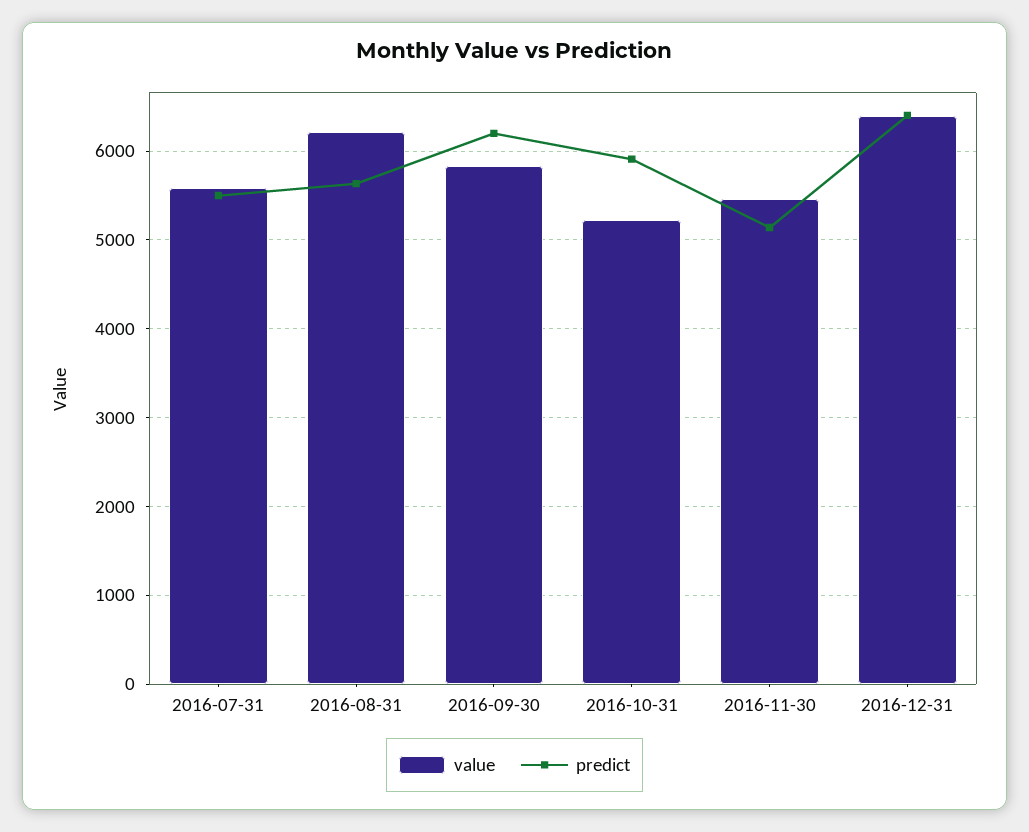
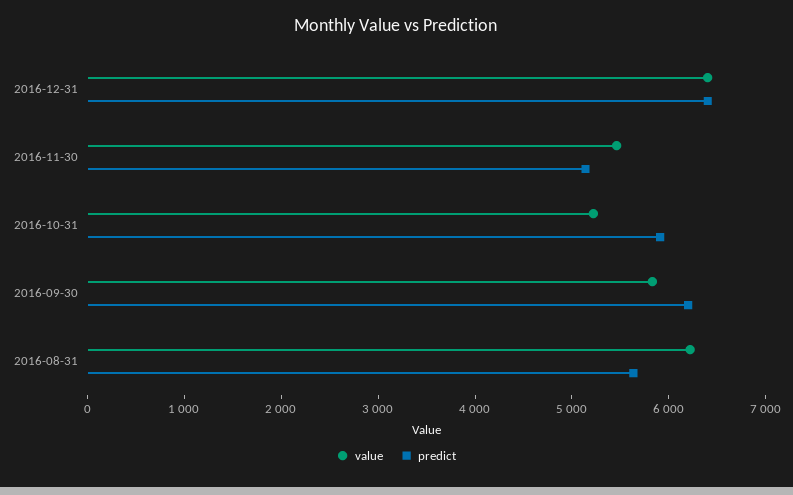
  {
    "value": {
-     "2016-07-31": 5600,
      "2016-08-31": 6200,
      "2016-09-30": 5800,
      "2016-10-31": 5200,
      "2016-11-30": 5500,
      "2016-12-31": 6400
    },
    "predict": {
-     "2016-07-31": 5500,
      "2016-08-31": 5600,
      "2016-09-30": 6200,
      "2016-10-31": 5900,
      "2016-11-30": 5100,
      "2016-12-31": 6400
    }
  }

